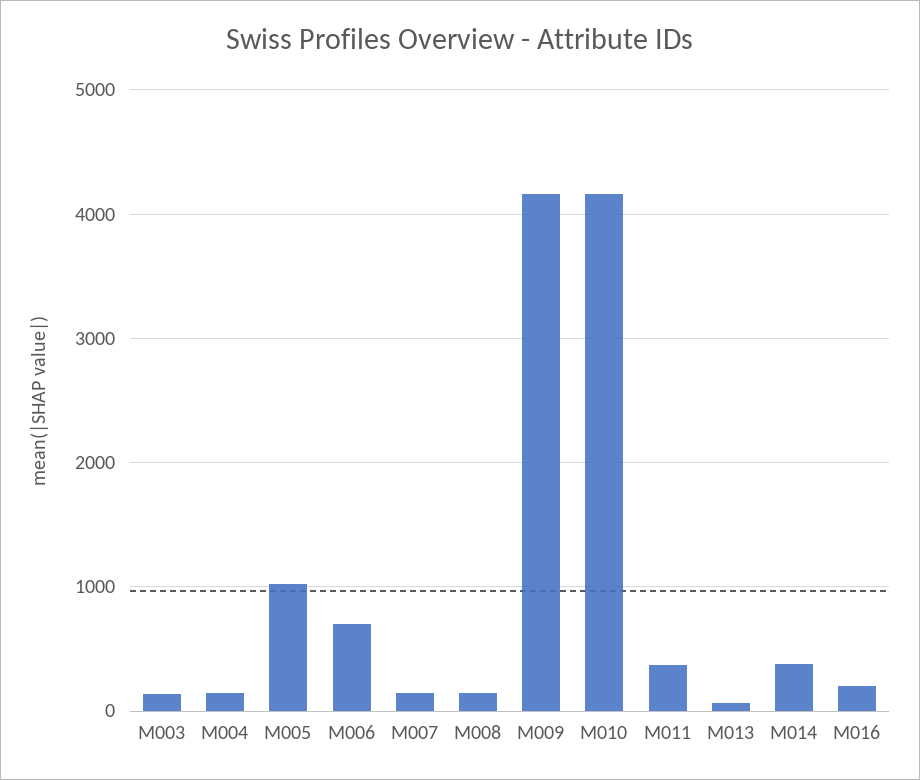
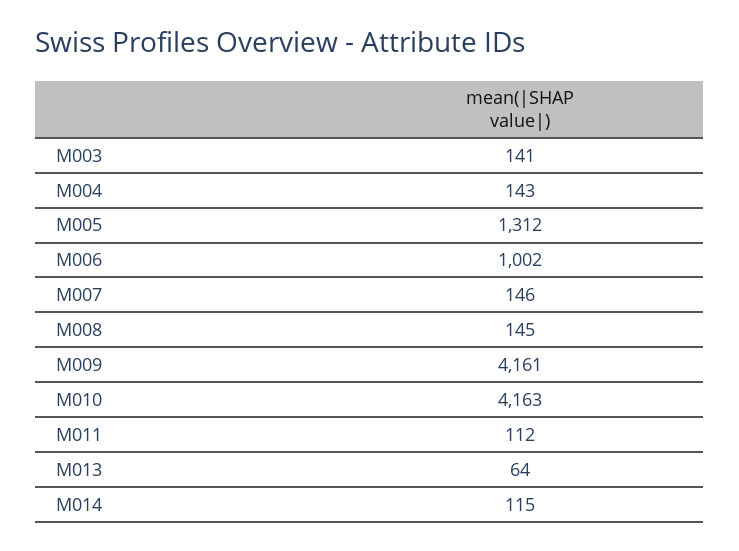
  {
    "M003": 141,
    "M004": 143,
-   "M005": 1000,
+   "M005": 1312,
-   "M006": 700,
+   "M006": 1002,
    "M007": 146,
    "M008": 145,
    "M009": 4161,
    "M010": 4163,
-   "M011": 400,
+   "M011": 112,
    "M013": 64,
-   "M014": 400,
+   "M014": 115
-   "M016": 200
  }

